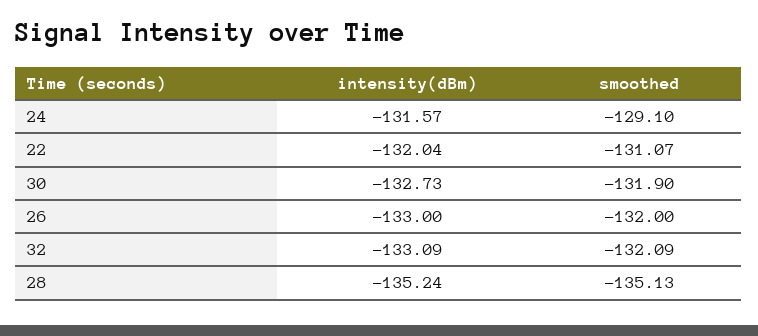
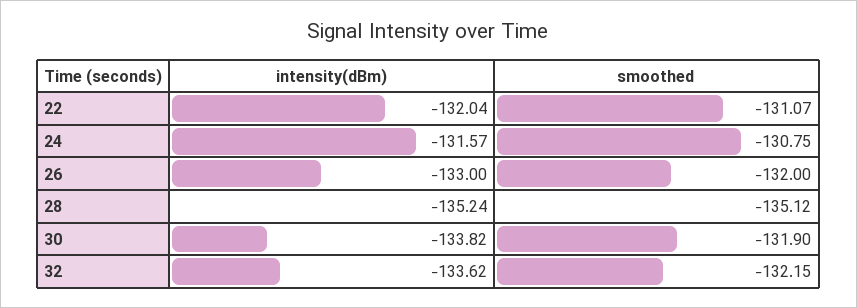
  {
    "intensity(dBm)": {
      "24": -131.57,
      "22": -132.04,
-     "30": -132.73,
+     "30": -133.82,
      "26": -133,
-     "32": -133.09,
+     "32": -133.62,
      "28": -135.24
    },
    "smoothed": {
-     "24": -129.1,
+     "24": -130.75,
      "22": -131.07,
      "30": -131.9,
      "26": -132,
-     "32": -132.09,
+     "32": -132.15,
-     "28": -135.13
+     "28": -135.12
    }
  }

